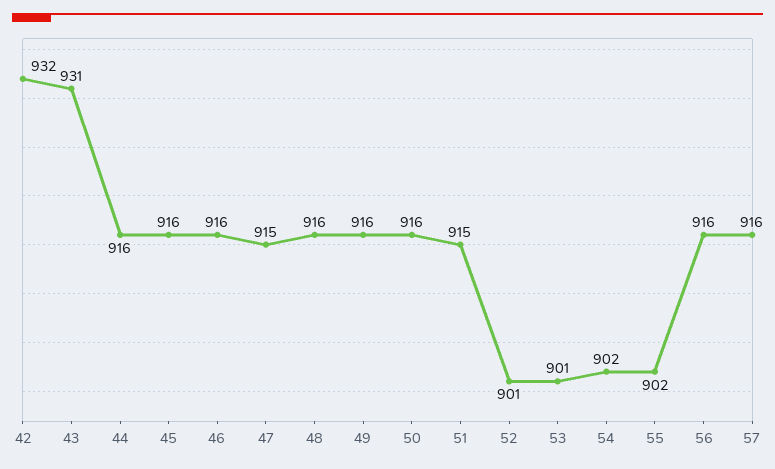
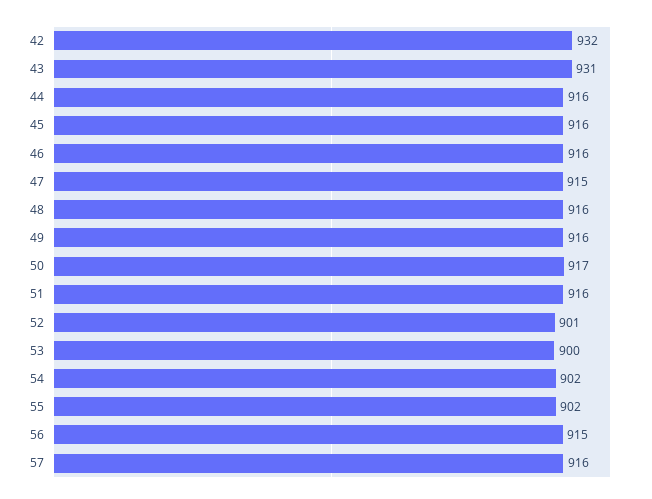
  {
    "42": 932,
    "43": 931,
    "44": 916,
    "45": 916,
    "46": 916,
    "47": 915,
    "48": 916,
    "49": 916,
-   "50": 916,
+   "50": 917,
-   "51": 915,
+   "51": 916,
    "52": 901,
-   "53": 901,
+   "53": 900,
    "54": 902,
    "55": 902,
-   "56": 916,
+   "56": 915,
    "57": 916
  }

